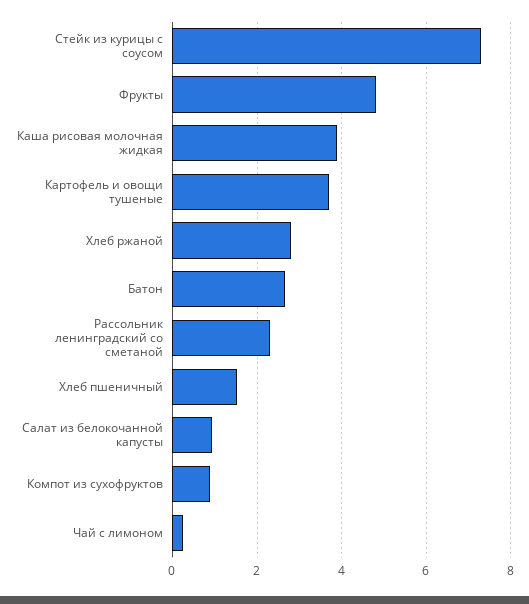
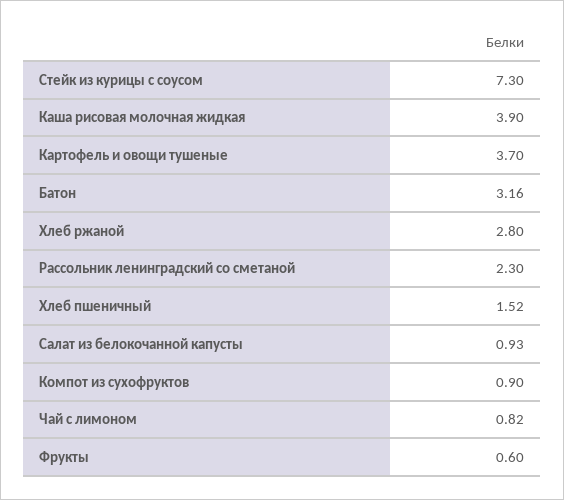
  {
    "Стейк из курицы с соусом": 7.3,
-   "Фрукты": 4.8,
+   "Фрукты": 0.6,
    "Каша рисовая молочная жидкая": 3.9,
    "Картофель и овощи тушеные": 3.7,
    "Хлеб ржаной": 2.8,
-   "Батон": 2.6,
+   "Батон": 3.16,
    "Рассольник ленинградский со сметаной": 2.3,
    "Хлеб пшеничный": 1.52,
    "Салат из белокочанной капусты": 0.93,
    "Компот из сухофруктов": 0.9,
-   "Чай с лимоном": 0.2
+   "Чай с лимоном": 0.82
  }

